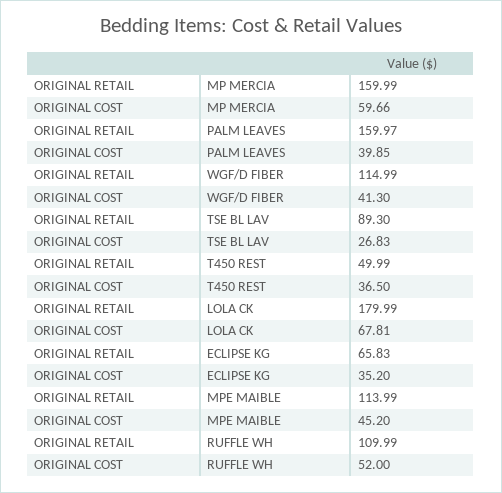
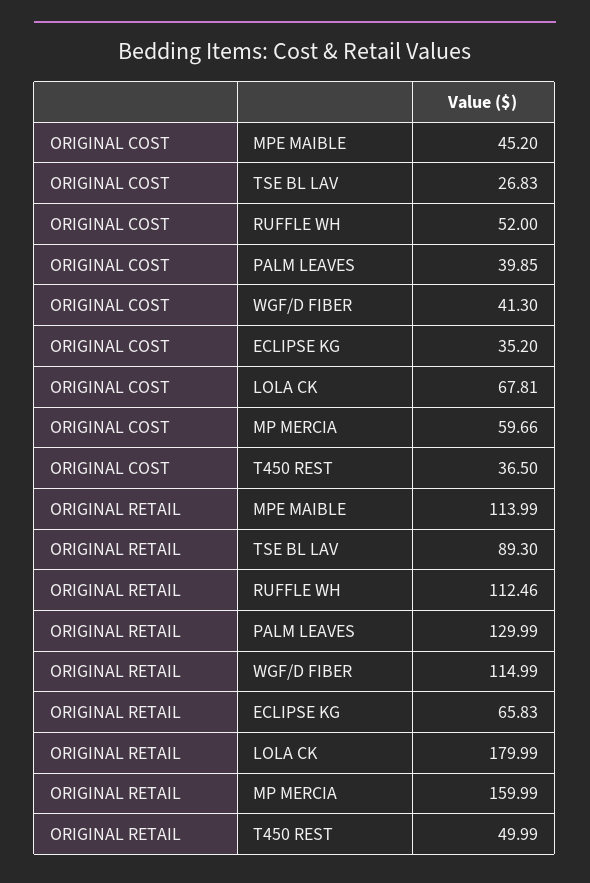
  {
    "ORIGINAL RETAIL": {
      "MP MERCIA": 159.99,
-     "PALM LEAVES": 159.97,
+     "PALM LEAVES": 129.99,
      "WGF/D FIBER": 114.99,
      "TSE BL LAV": 89.3,
      "T450 REST": 49.99,
      "LOLA CK": 179.99,
      "ECLIPSE KG": 65.83,
      "MPE MAIBLE": 113.99,
-     "RUFFLE WH": 109.99
+     "RUFFLE WH": 112.46
    },
    "ORIGINAL COST": {
      "MP MERCIA": 59.66,
      "PALM LEAVES": 39.85,
      "WGF/D FIBER": 41.3,
      "TSE BL LAV": 26.83,
      "T450 REST": 36.5,
      "LOLA CK": 67.81,
      "ECLIPSE KG": 35.2,
      "MPE MAIBLE": 45.2,
      "RUFFLE WH": 52
    }
  }

